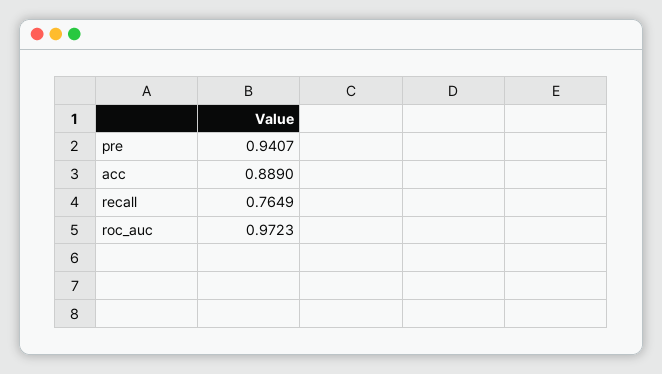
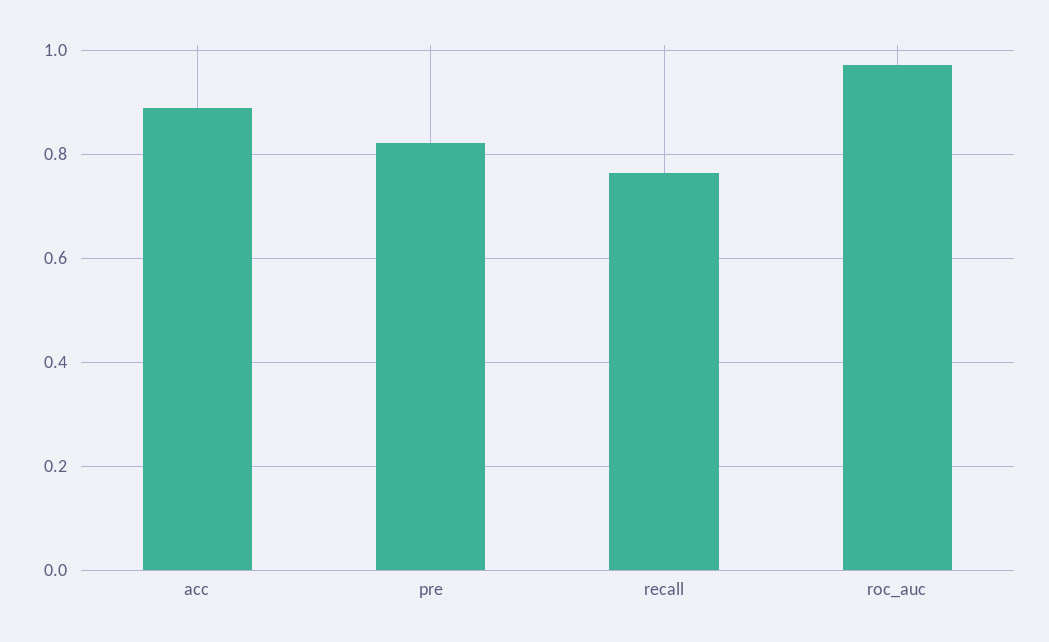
  {
-   "pre": 0.9407,
+   "pre": 0.82,
    "acc": 0.889,
    "recall": 0.7649,
    "roc_auc": 0.9723
  }

